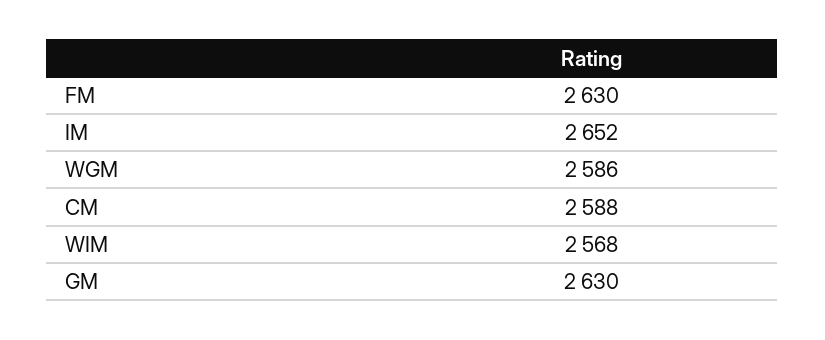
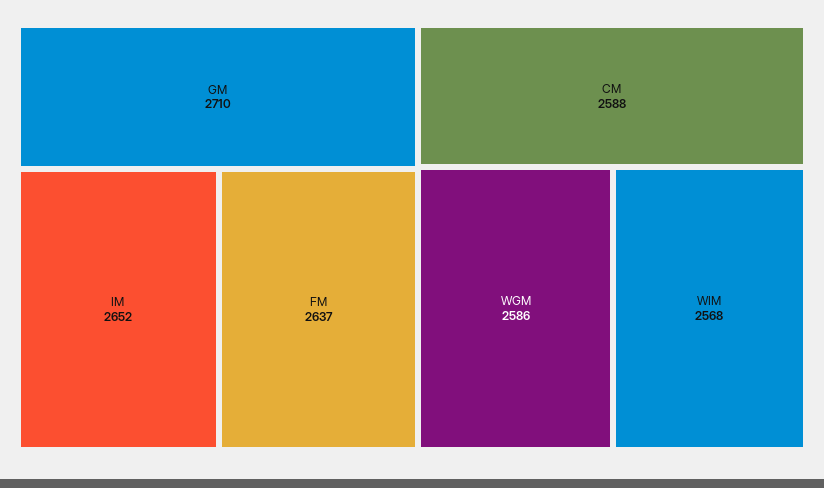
  {
-   "FM": 2630,
+   "FM": 2637,
    "IM": 2652,
    "WGM": 2586,
    "CM": 2588,
    "WIM": 2568,
-   "GM": 2630
+   "GM": 2710
  }

